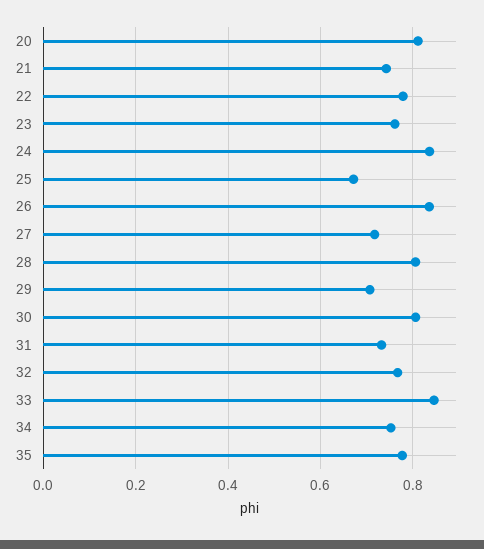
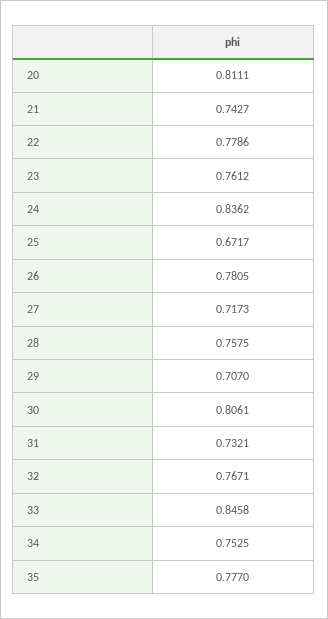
  {
    "20": 0.8111,
    "21": 0.7427,
    "22": 0.7786,
    "23": 0.7612,
    "24": 0.8362,
    "25": 0.6717,
-   "26": 0.84,
+   "26": 0.7805,
    "27": 0.7173,
-   "28": 0.8,
+   "28": 0.7575,
    "29": 0.707,
    "30": 0.8061,
    "31": 0.7321,
    "32": 0.7671,
    "33": 0.8458,
    "34": 0.7525,
    "35": 0.777
  }

